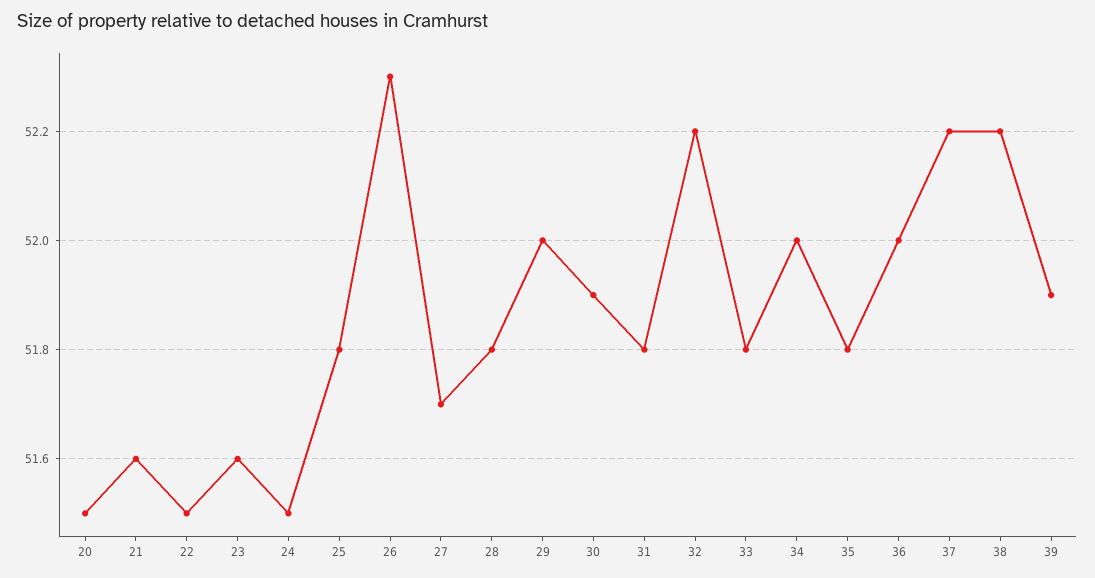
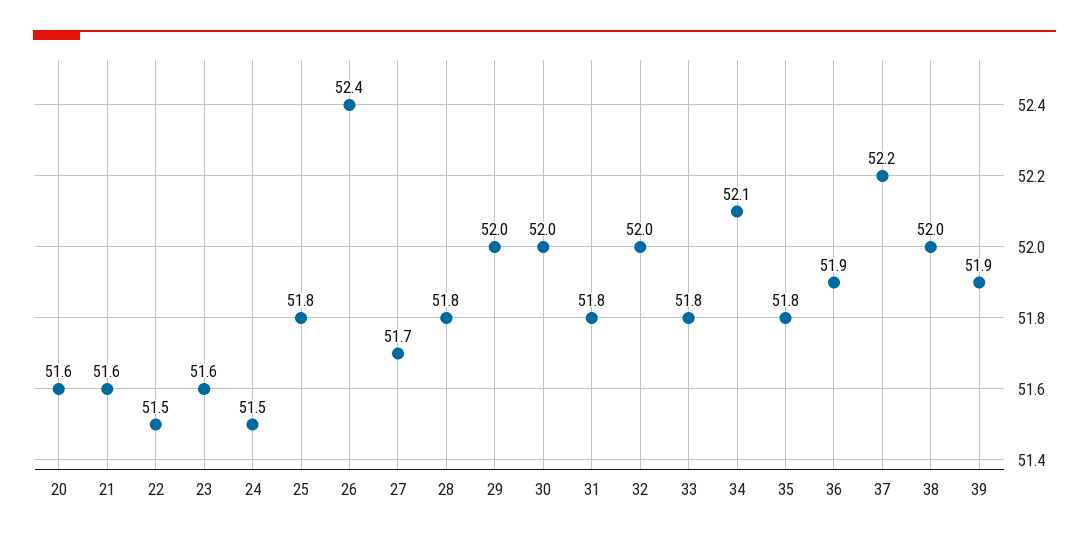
  {
-   "20": 51.5,
+   "20": 51.6,
    "21": 51.6,
    "22": 51.5,
    "23": 51.6,
    "24": 51.5,
    "25": 51.8,
-   "26": 52.3,
+   "26": 52.4,
    "27": 51.7,
    "28": 51.8,
    "29": 52,
-   "30": 51.9,
+   "30": 52,
    "31": 51.8,
-   "32": 52.2,
+   "32": 52,
    "33": 51.8,
-   "34": 52,
+   "34": 52.1,
    "35": 51.8,
-   "36": 52,
+   "36": 51.9,
    "37": 52.2,
-   "38": 52.2,
+   "38": 52,
    "39": 51.9
  }

